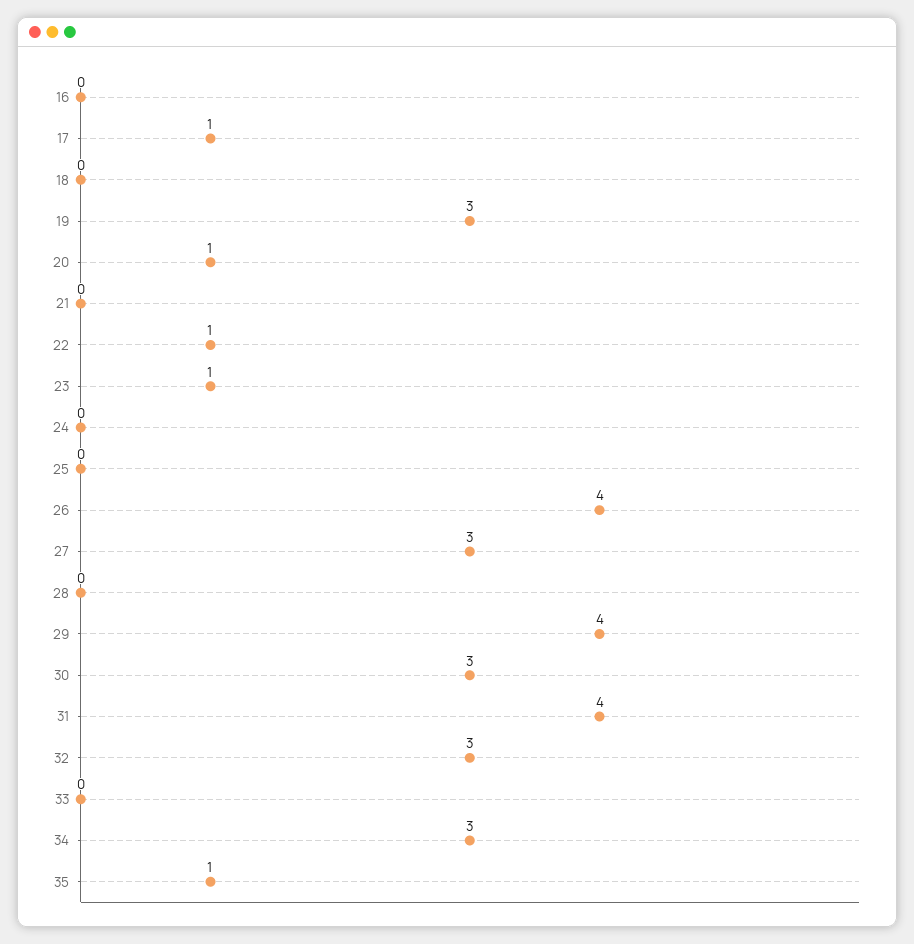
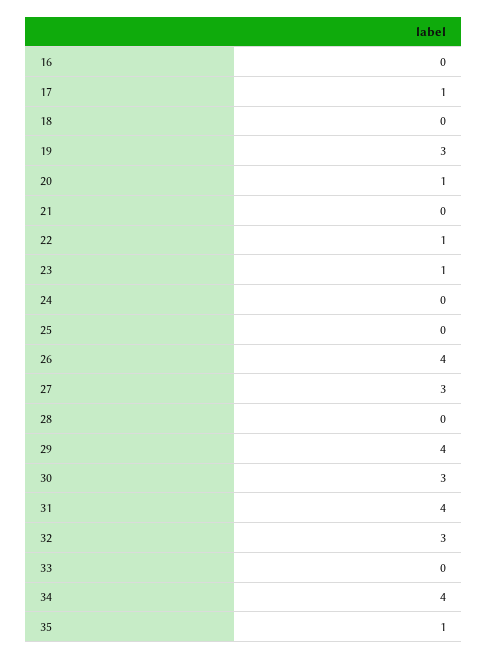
  {
    "16": 0,
    "17": 1,
    "18": 0,
    "19": 3,
    "20": 1,
    "21": 0,
    "22": 1,
    "23": 1,
    "24": 0,
    "25": 0,
    "26": 4,
    "27": 3,
    "28": 0,
    "29": 4,
    "30": 3,
    "31": 4,
    "32": 3,
    "33": 0,
-   "34": 3,
+   "34": 4,
    "35": 1
  }

